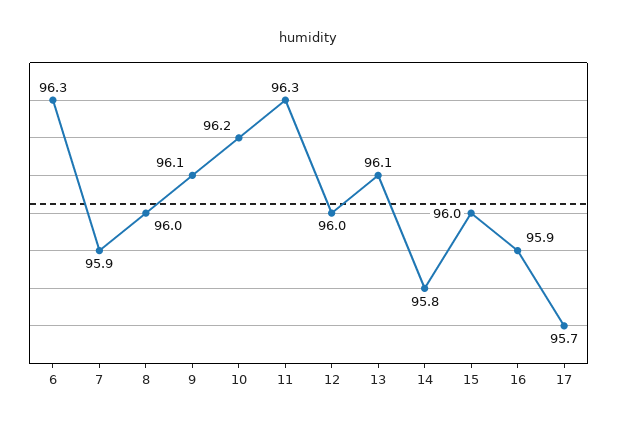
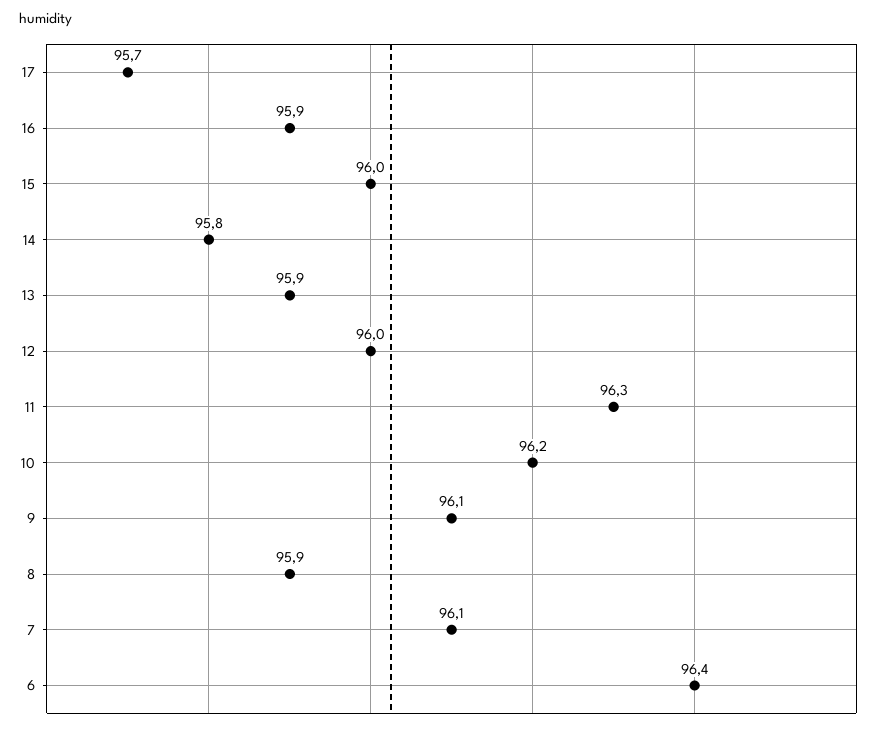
  {
-   "6": 96.3,
+   "6": 96.4,
-   "7": 95.9,
+   "7": 96.1,
-   "8": 96,
+   "8": 95.9,
    "9": 96.1,
    "10": 96.2,
    "11": 96.3,
    "12": 96,
-   "13": 96.1,
+   "13": 95.9,
    "14": 95.8,
    "15": 96,
    "16": 95.9,
    "17": 95.7
  }

